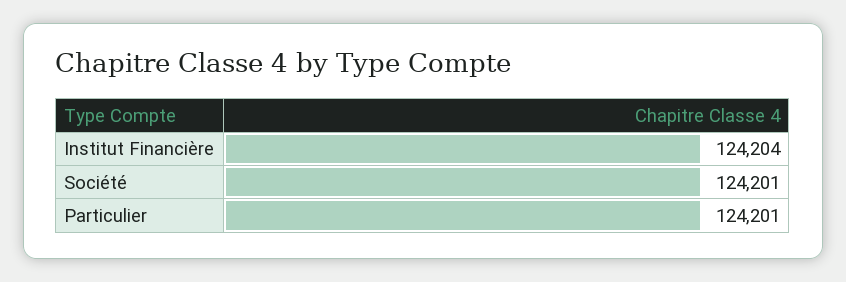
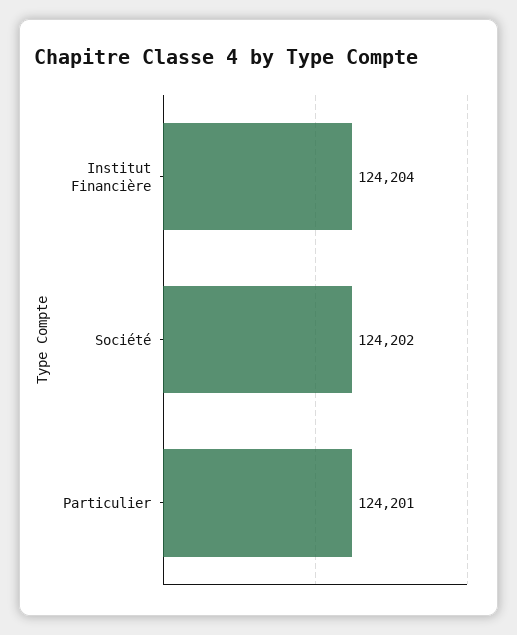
  {
    "Institut Financière": 124204,
-   "Société": 124201,
+   "Société": 124202,
    "Particulier": 124201
  }

